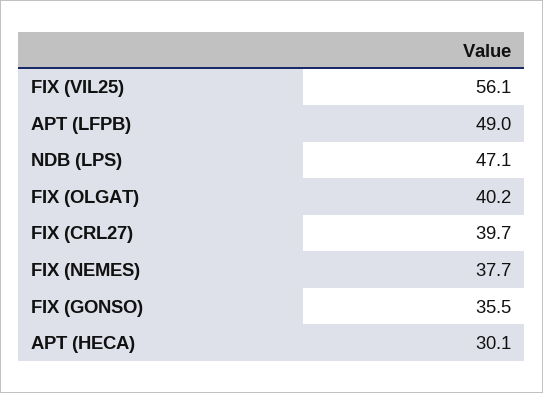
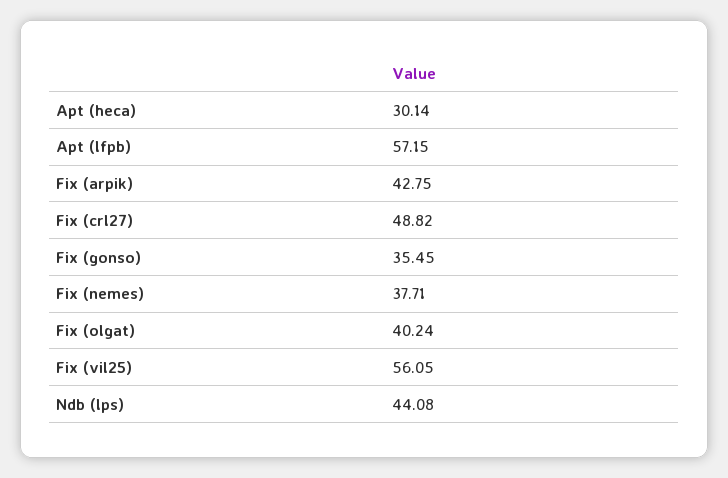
  {
    "FIX (VIL25)": 56.05,
-   "APT (LFPB)": 49,
+   "APT (LFPB)": 57.15,
-   "NDB (LPS)": 47.1,
+   "NDB (LPS)": 44.08,
    "FIX (OLGAT)": 40.24,
-   "FIX (CRL27)": 39.7,
+   "FIX (CRL27)": 48.82,
    "FIX (NEMES)": 37.71,
    "FIX (GONSO)": 35.45,
-   "APT (HECA)": 30.14
+   "APT (HECA)": 30.14,
+   "Fix (arpik)": 42.75
  }

